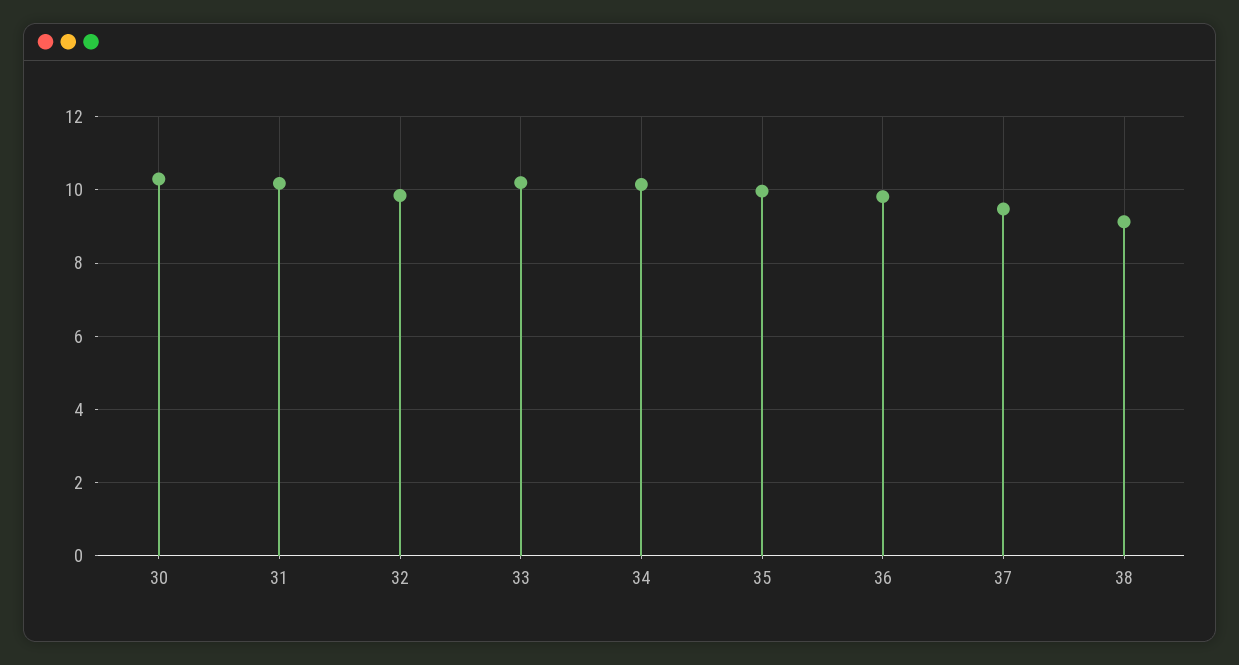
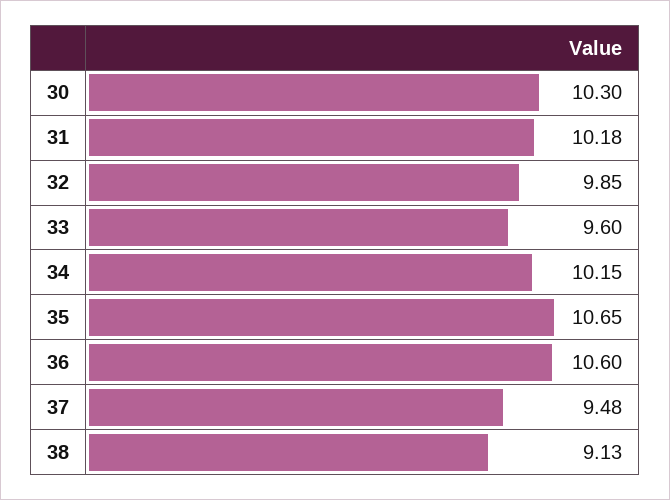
  {
    "30": 10.3,
    "31": 10.18,
    "32": 9.85,
-   "33": 10.2,
+   "33": 9.6,
    "34": 10.15,
-   "35": 10,
+   "35": 10.65,
-   "36": 9.8,
+   "36": 10.6,
    "37": 9.48,
    "38": 9.13
  }

